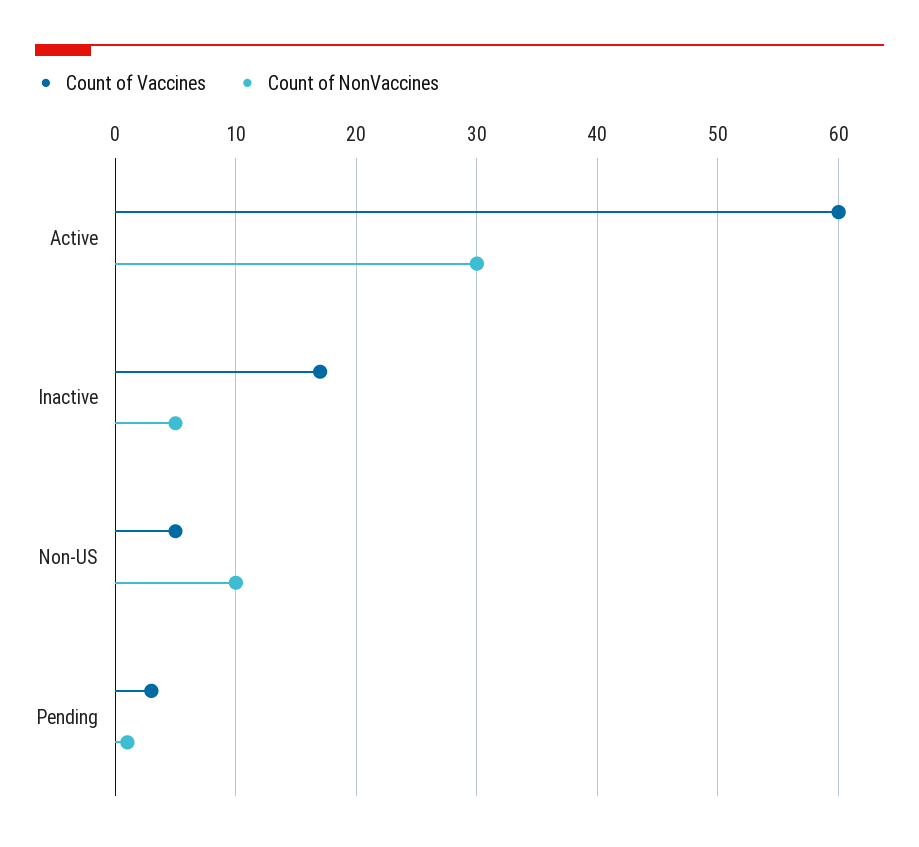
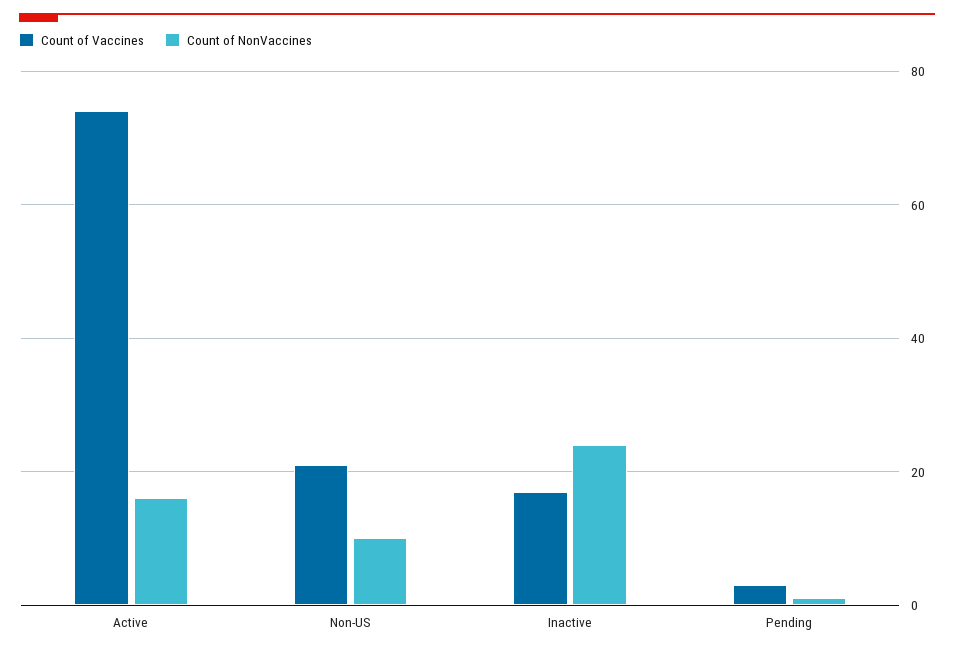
  {
    "Count of Vaccines": {
-     "Active": 60,
+     "Active": 75,
      "Inactive": 17,
-     "Non-US": 5,
+     "Non-US": 20,
      "Pending": 3
    },
    "Count of NonVaccines": {
-     "Active": 30,
+     "Active": 15,
-     "Inactive": 5,
+     "Inactive": 25,
      "Non-US": 10,
      "Pending": 1
    }
  }

